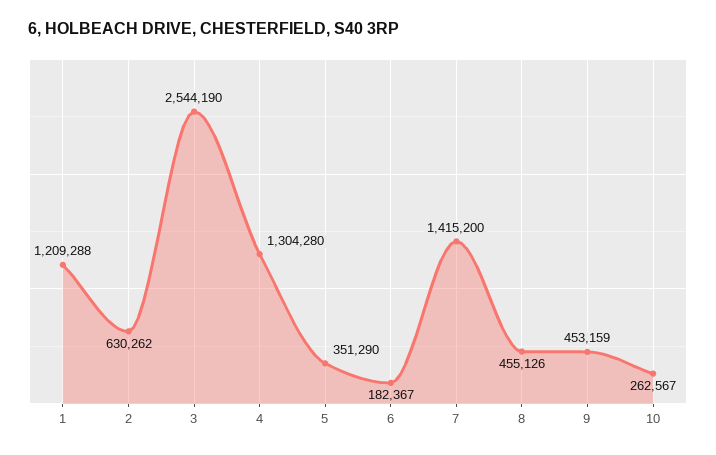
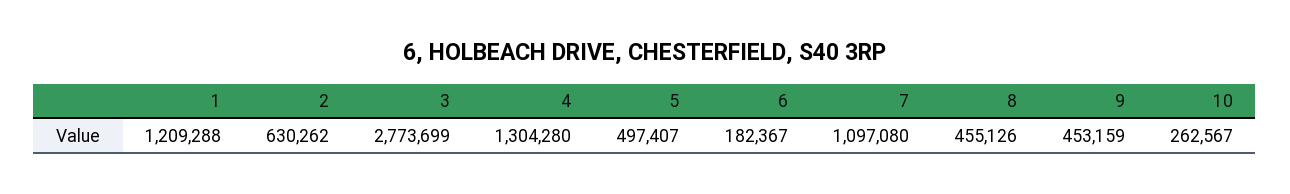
  {
    "1": 1209288,
    "2": 630262,
-   "3": 2544190,
+   "3": 2773699,
    "4": 1304280,
-   "5": 351290,
+   "5": 497407,
    "6": 182367,
-   "7": 1415200,
+   "7": 1097080,
    "8": 455126,
    "9": 453159,
    "10": 262567
  }

